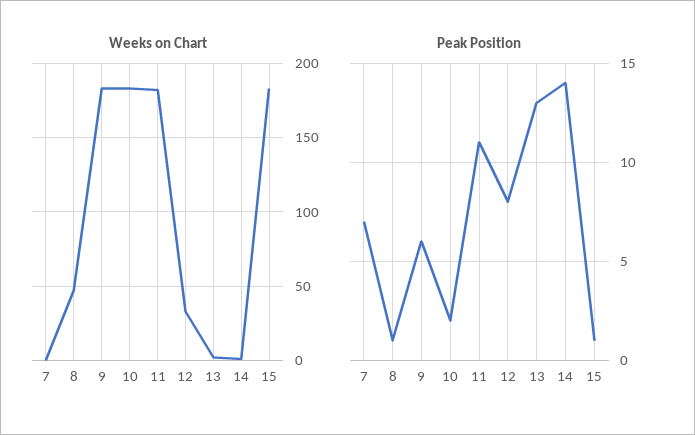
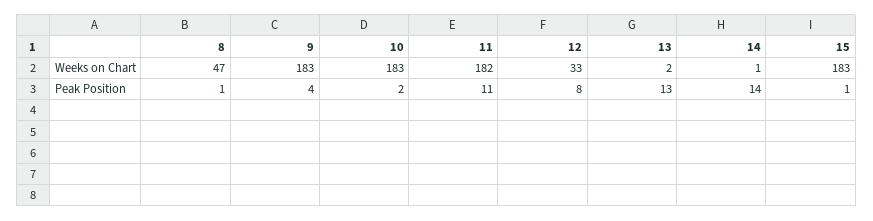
  {
    "Weeks on Chart": {
-     "7": 0,
      "8": 47,
      "9": 183,
      "10": 183,
      "11": 182,
      "12": 33,
      "13": 2,
      "14": 1,
      "15": 183
    },
    "Peak Position": {
-     "7": 7,
      "8": 1,
-     "9": 6,
+     "9": 4,
      "10": 2,
      "11": 11,
      "12": 8,
      "13": 13,
      "14": 14,
      "15": 1
    }
  }

